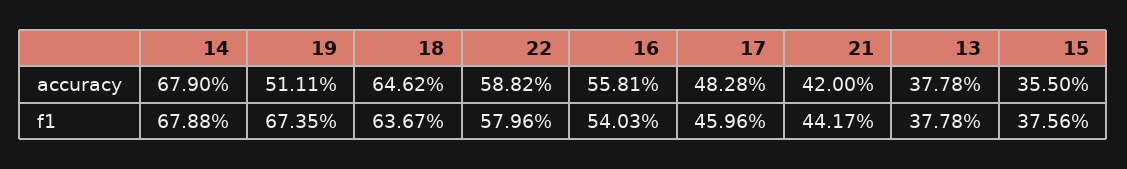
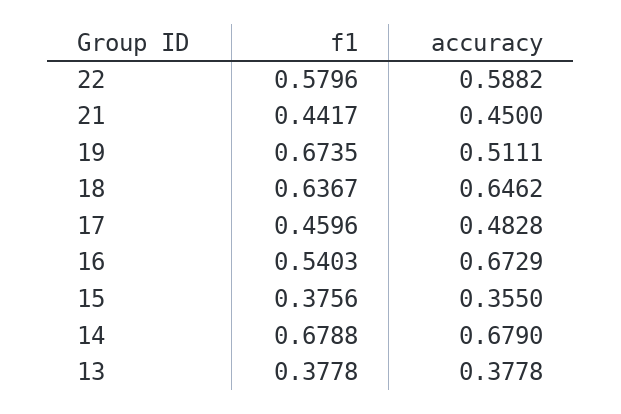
  {
    "14": {
      "accuracy": 0.679,
      "f1": 0.6788
    },
    "19": {
      "accuracy": 0.5111,
      "f1": 0.6735
    },
    "18": {
      "accuracy": 0.6462,
      "f1": 0.6367
    },
    "22": {
      "accuracy": 0.5882,
      "f1": 0.5796
    },
    "16": {
-     "accuracy": 0.5581,
+     "accuracy": 0.6729,
      "f1": 0.5403
    },
    "17": {
      "accuracy": 0.4828,
      "f1": 0.4596
    },
    "21": {
-     "accuracy": 0.42,
+     "accuracy": 0.45,
      "f1": 0.4417
    },
    "13": {
      "accuracy": 0.3778,
      "f1": 0.3778
    },
    "15": {
      "accuracy": 0.355,
      "f1": 0.3756
    }
  }

